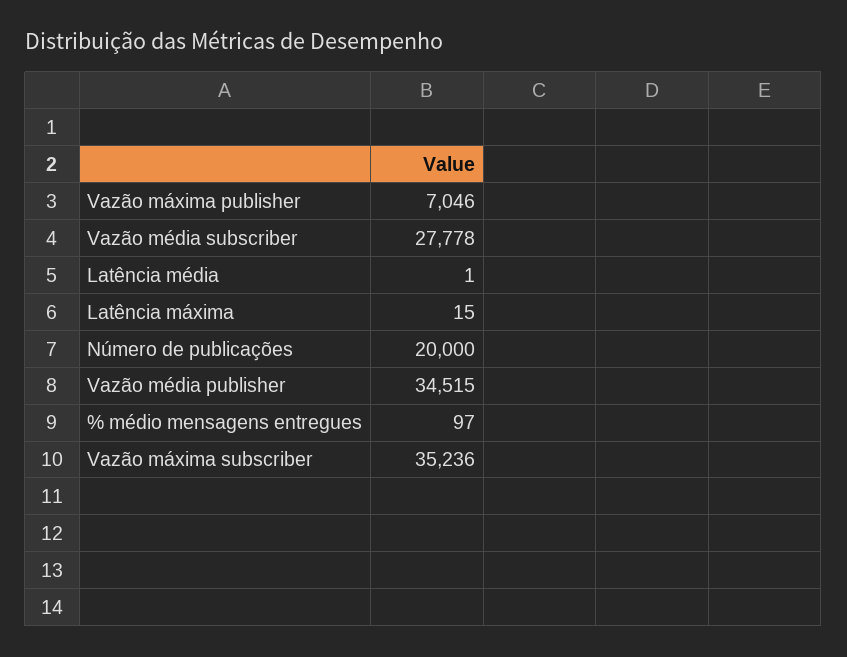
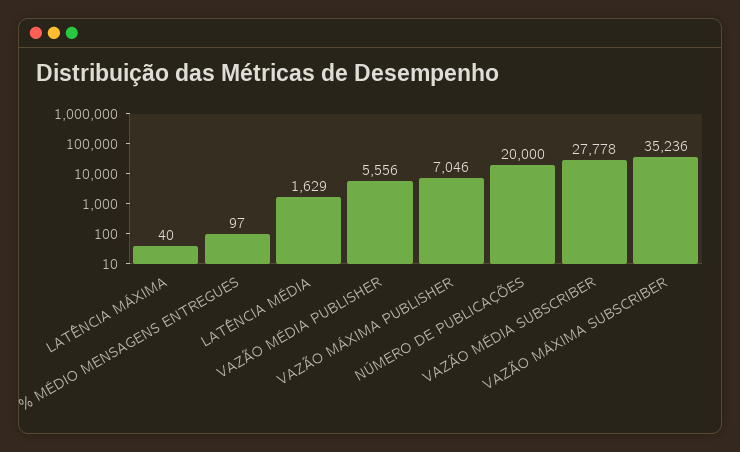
  {
    "Vazão máxima publisher": 7046,
    "Vazão média subscriber": 27778,
-   "Latência média": 1,
+   "Latência média": 1629,
-   "Latência máxima": 15,
+   "Latência máxima": 40,
    "Número de publicações": 20000,
-   "Vazão média publisher": 34515,
+   "Vazão média publisher": 5556,
    "% médio mensagens entregues": 97,
    "Vazão máxima subscriber": 35236
  }

